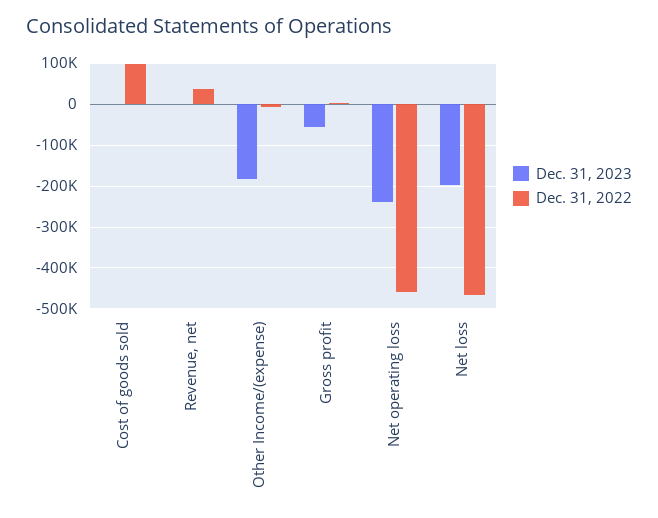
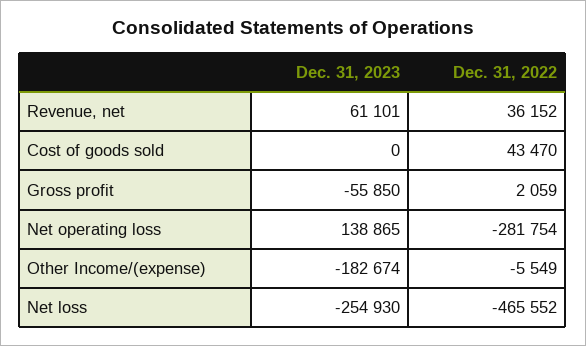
  {
    "Dec. 31, 2023": {
      "Cost of goods sold": 0,
-     "Revenue, net": 0,
+     "Revenue, net": 61101,
      "Other Income/(expense)": -182674,
      "Gross profit": -55850,
-     "Net operating loss": -240000,
+     "Net operating loss": 138865,
-     "Net loss": -200000
+     "Net loss": -254930
    },
    "Dec. 31, 2022": {
-     "Cost of goods sold": 100000,
+     "Cost of goods sold": 43470,
      "Revenue, net": 36152,
      "Other Income/(expense)": -5549,
      "Gross profit": 2059,
-     "Net operating loss": -460000,
+     "Net operating loss": -281754,
      "Net loss": -465552
    }
  }

